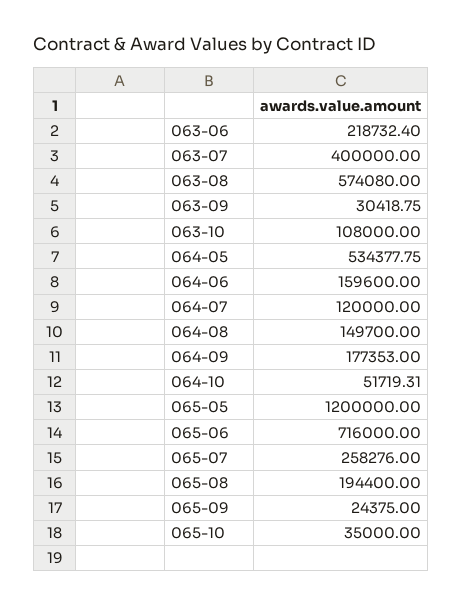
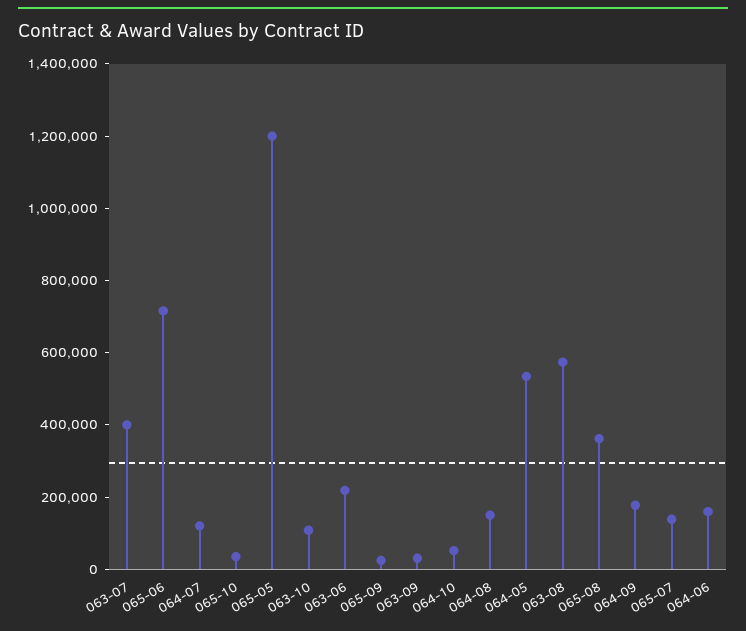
  {
    "063-06": 218732.4,
    "063-07": 400000,
    "063-08": 574080,
    "063-09": 30418.75,
    "063-10": 108000,
    "064-05": 534377.75,
    "064-06": 159600,
    "064-07": 120000,
    "064-08": 149700,
    "064-09": 177353,
    "064-10": 51719.31,
    "065-05": 1200000,
    "065-06": 716000,
-   "065-07": 258276,
+   "065-07": 150000,
-   "065-08": 194400,
+   "065-08": 350000,
    "065-09": 24375,
    "065-10": 35000
  }

